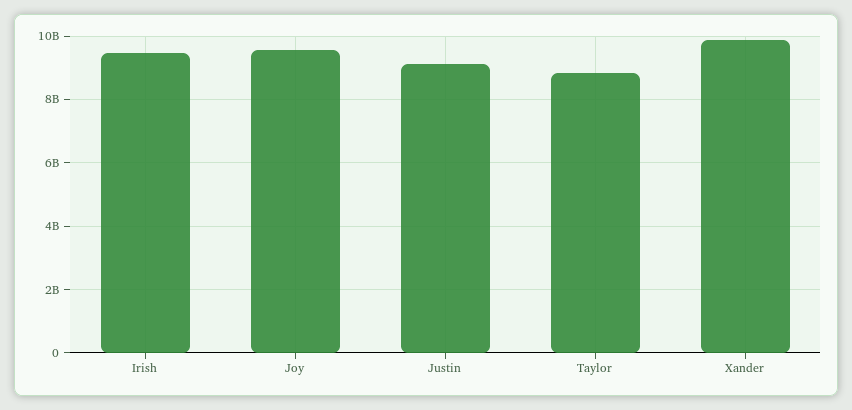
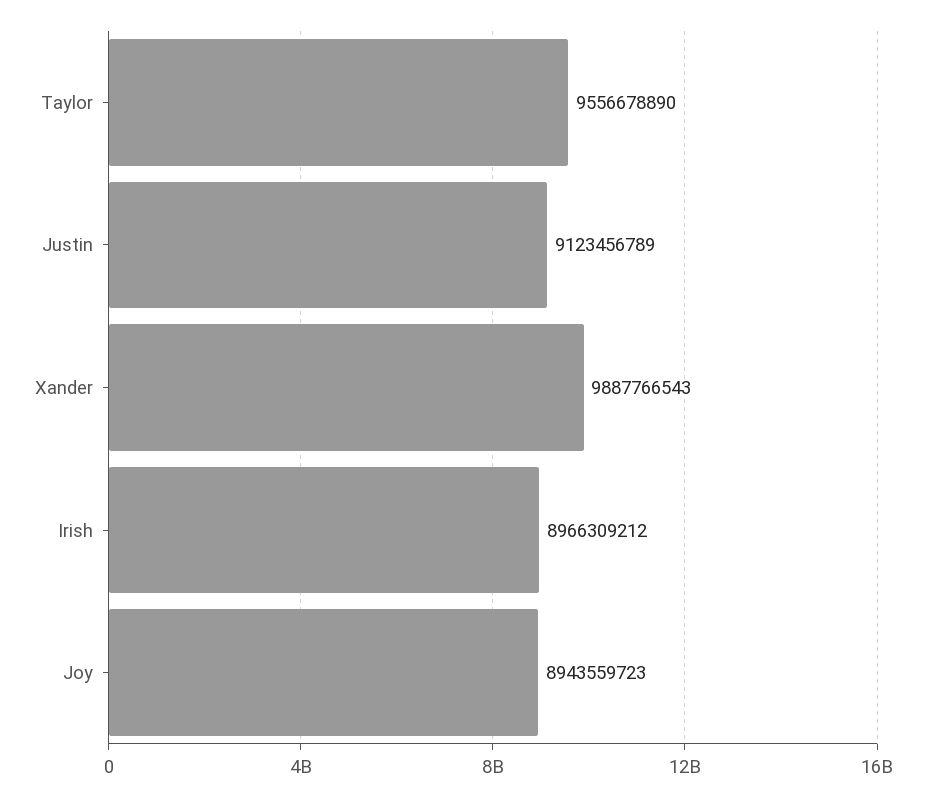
  {
-   "Irish": 9400000000,
+   "Irish": 8966309212,
-   "Joy": 9600000000,
+   "Joy": 8943559723,
    "Justin": 9123456789,
-   "Taylor": 8800000000,
+   "Taylor": 9556678890,
    "Xander": 9887766543
  }

